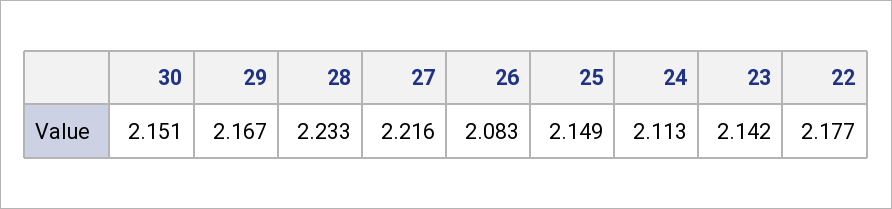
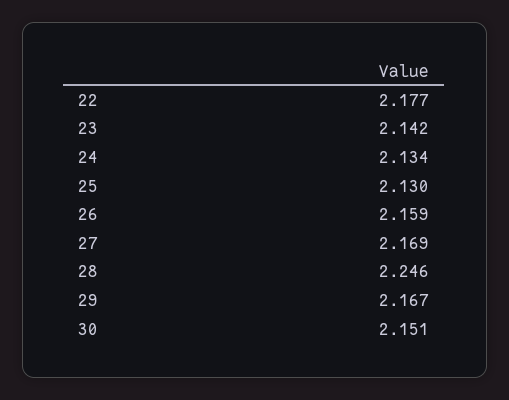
  {
    "30": 2.151,
    "29": 2.167,
-   "28": 2.233,
+   "28": 2.246,
-   "27": 2.216,
+   "27": 2.169,
-   "26": 2.083,
+   "26": 2.159,
-   "25": 2.149,
+   "25": 2.13,
-   "24": 2.113,
+   "24": 2.134,
    "23": 2.142,
    "22": 2.177
  }

